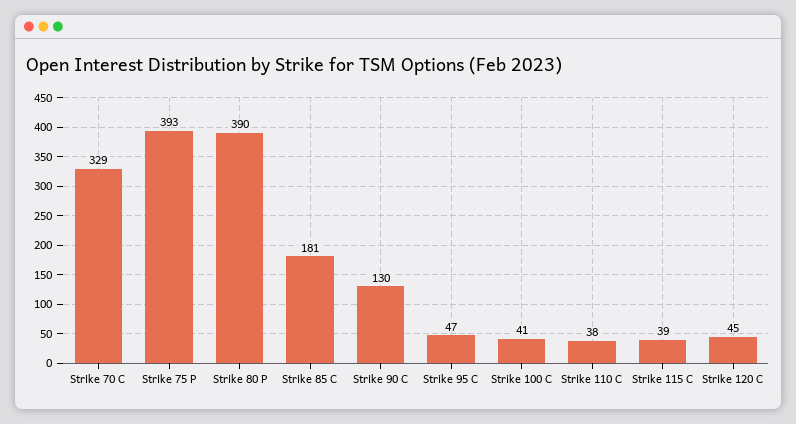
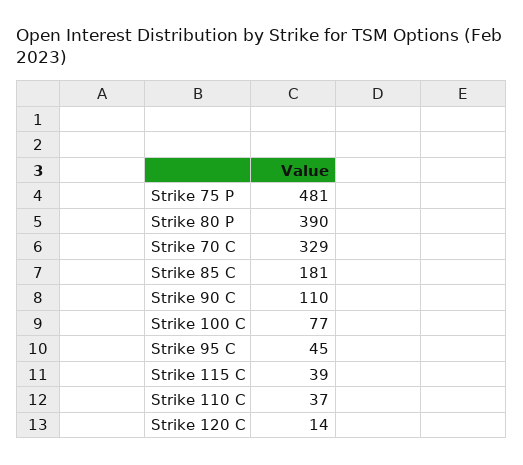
  {
    "Strike 70 C": 329,
-   "Strike 75 P": 393,
+   "Strike 75 P": 481,
    "Strike 80 P": 390,
    "Strike 85 C": 181,
-   "Strike 90 C": 130,
+   "Strike 90 C": 110,
-   "Strike 95 C": 47,
+   "Strike 95 C": 45,
-   "Strike 100 C": 41,
+   "Strike 100 C": 77,
-   "Strike 110 C": 38,
+   "Strike 110 C": 37,
    "Strike 115 C": 39,
-   "Strike 120 C": 45
+   "Strike 120 C": 14
  }

